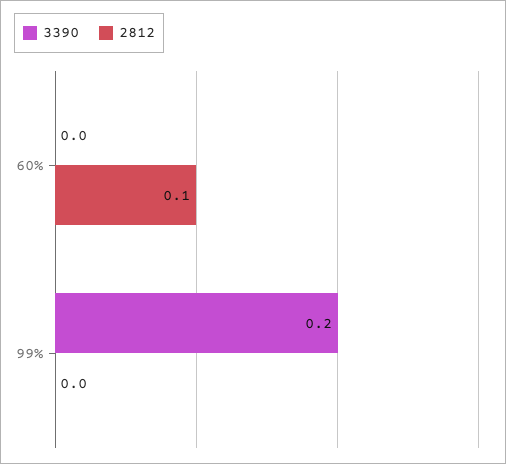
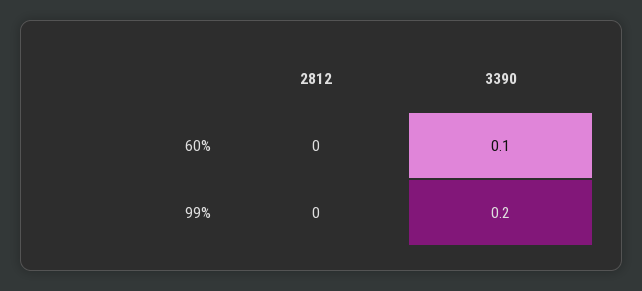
  {
    "3390": {
-     "60%": 0,
+     "60%": 0.1,
      "99%": 0.2
    },
    "2812": {
-     "60%": 0.1,
+     "60%": 0,
      "99%": 0
    }
  }

